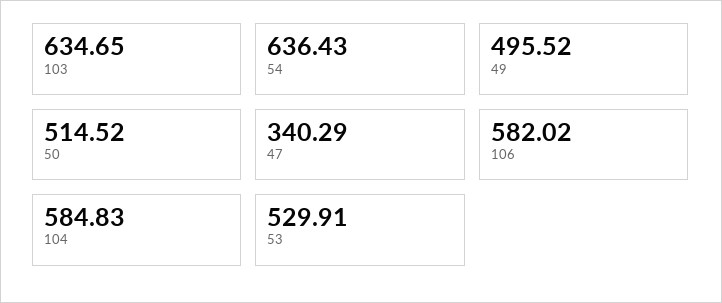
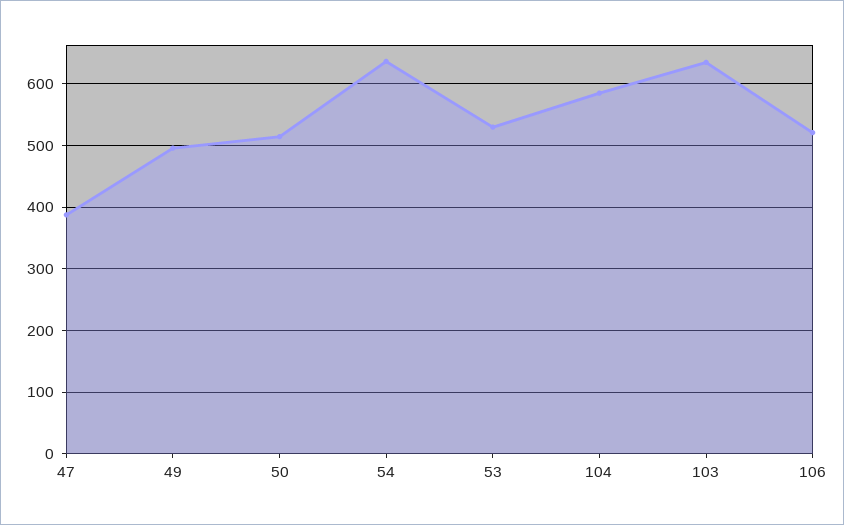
  {
    "103": 634.65,
    "54": 636.43,
    "49": 495.52,
    "50": 514.52,
-   "47": 340.29,
+   "47": 390,
-   "106": 582.02,
+   "106": 520,
    "104": 584.83,
    "53": 529.91
  }

